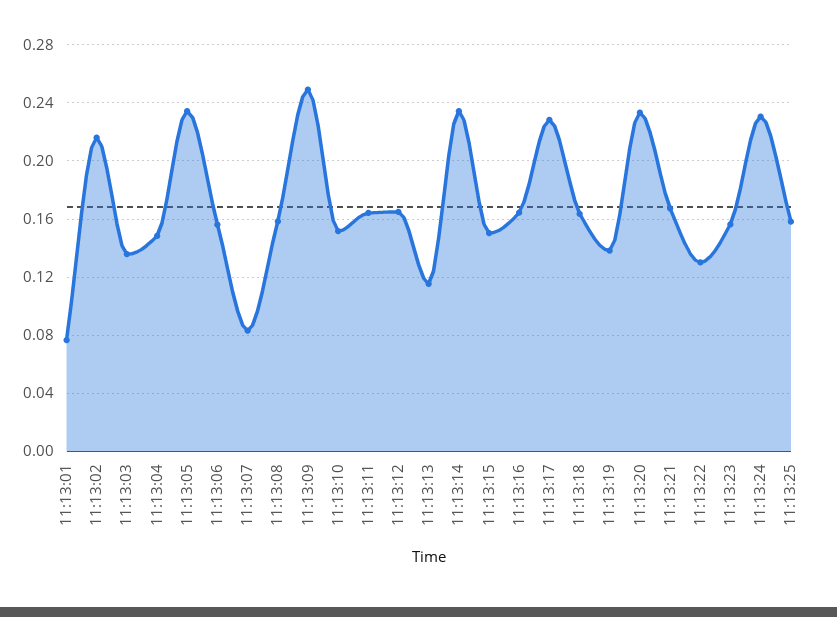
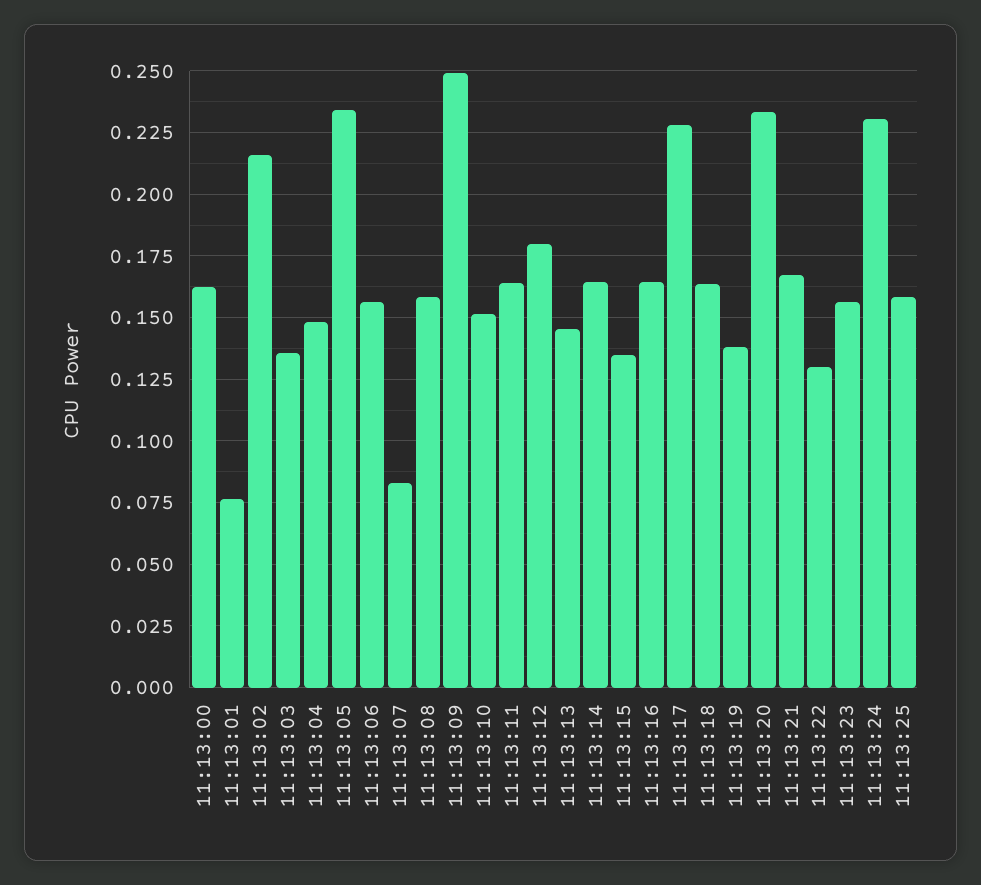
  {
    "11:13:01": 0.0775,
    "11:13:02": 0.215,
    "11:13:03": 0.135,
    "11:13:04": 0.1475,
    "11:13:05": 0.235,
    "11:13:06": 0.155,
    "11:13:07": 0.0825,
    "11:13:08": 0.1575,
    "11:13:09": 0.25,
    "11:13:10": 0.1525,
    "11:13:11": 0.165,
-   "11:13:12": 0.165,
+   "11:13:12": 0.18,
-   "11:13:13": 0.115,
+   "11:13:13": 0.145,
-   "11:13:14": 0.235,
+   "11:13:14": 0.165,
-   "11:13:15": 0.15,
+   "11:13:15": 0.135,
    "11:13:16": 0.165,
    "11:13:17": 0.2275,
    "11:13:18": 0.1625,
    "11:13:19": 0.1375,
    "11:13:20": 0.2325,
    "11:13:21": 0.1675,
    "11:13:22": 0.13,
    "11:13:23": 0.1575,
    "11:13:24": 0.23,
-   "11:13:25": 0.1575
+   "11:13:25": 0.1575,
+   "11:13:00": 0.1625
  }

